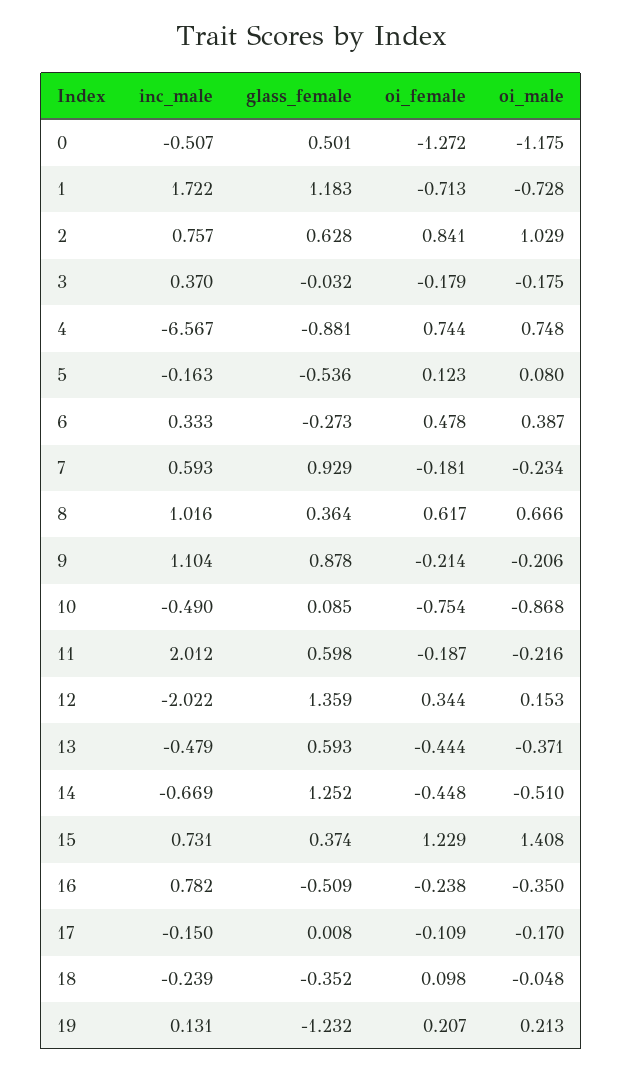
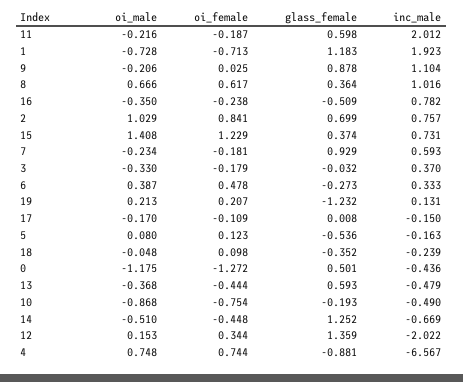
  {
    "inc_male": {
-     "0": -0.507,
+     "0": -0.436,
-     "1": 1.722,
+     "1": 1.923,
      "2": 0.757,
      "3": 0.37,
      "4": -6.567,
      "5": -0.163,
      "6": 0.333,
      "7": 0.593,
      "8": 1.016,
      "9": 1.104,
      "10": -0.49,
      "11": 2.012,
      "12": -2.022,
      "13": -0.479,
      "14": -0.669,
      "15": 0.731,
      "16": 0.782,
      "17": -0.15,
      "18": -0.239,
      "19": 0.131
    },
    "glass_female": {
      "0": 0.501,
      "1": 1.183,
-     "2": 0.628,
+     "2": 0.699,
      "3": -0.032,
      "4": -0.881,
      "5": -0.536,
      "6": -0.273,
      "7": 0.929,
      "8": 0.364,
      "9": 0.878,
-     "10": 0.085,
+     "10": -0.193,
      "11": 0.598,
      "12": 1.359,
      "13": 0.593,
      "14": 1.252,
      "15": 0.374,
      "16": -0.509,
      "17": 0.008,
      "18": -0.352,
      "19": -1.232
    },
    "oi_female": {
      "0": -1.272,
      "1": -0.713,
      "2": 0.841,
      "3": -0.179,
      "4": 0.744,
      "5": 0.123,
      "6": 0.478,
      "7": -0.181,
      "8": 0.617,
-     "9": -0.214,
+     "9": 0.025,
      "10": -0.754,
      "11": -0.187,
      "12": 0.344,
      "13": -0.444,
      "14": -0.448,
      "15": 1.229,
      "16": -0.238,
      "17": -0.109,
      "18": 0.098,
      "19": 0.207
    },
    "oi_male": {
      "0": -1.175,
      "1": -0.728,
      "2": 1.029,
-     "3": -0.175,
+     "3": -0.33,
      "4": 0.748,
      "5": 0.08,
      "6": 0.387,
      "7": -0.234,
      "8": 0.666,
      "9": -0.206,
      "10": -0.868,
      "11": -0.216,
      "12": 0.153,
-     "13": -0.371,
+     "13": -0.368,
      "14": -0.51,
      "15": 1.408,
      "16": -0.35,
      "17": -0.17,
      "18": -0.048,
      "19": 0.213
    }
  }

